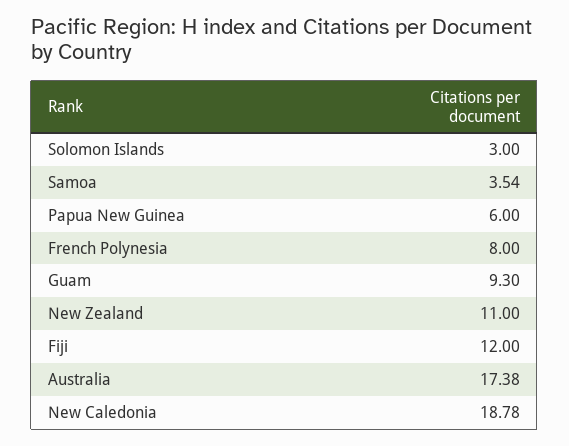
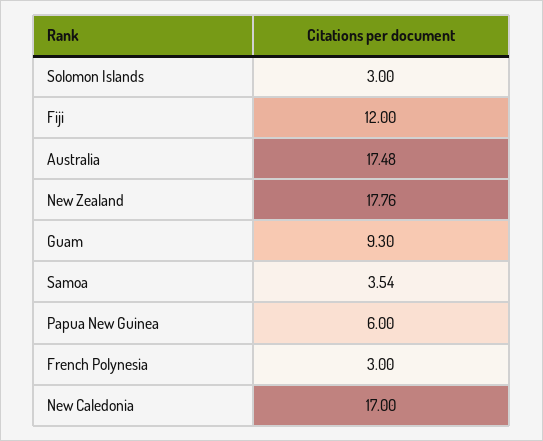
  {
    "Solomon Islands": 3,
    "Samoa": 3.54,
    "Papua New Guinea": 6,
-   "French Polynesia": 8,
+   "French Polynesia": 3,
    "Guam": 9.3,
-   "New Zealand": 11,
+   "New Zealand": 17.76,
    "Fiji": 12,
-   "Australia": 17.38,
+   "Australia": 17.48,
-   "New Caledonia": 18.78
+   "New Caledonia": 17
  }

